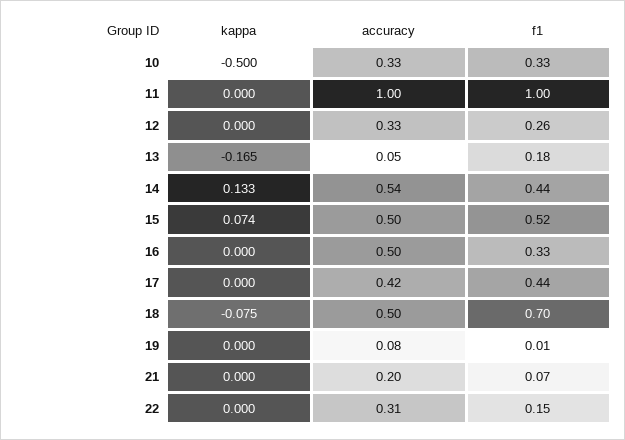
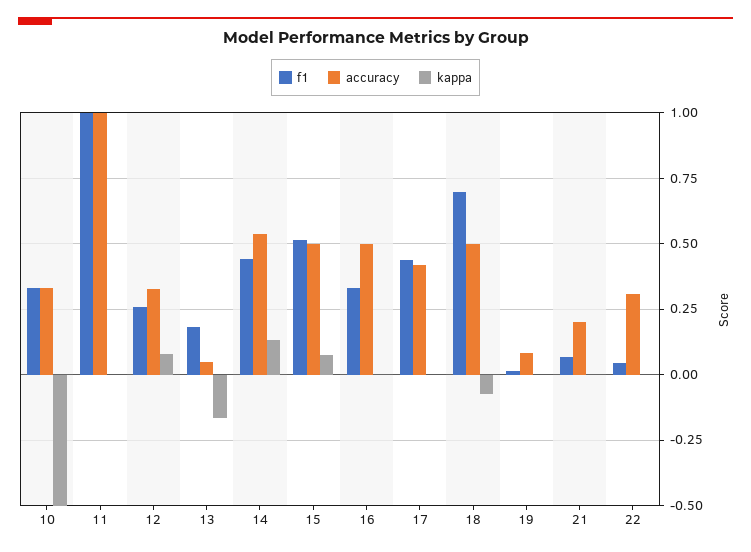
  {
    "kappa": {
      "10": -0.5,
      "11": 0,
-     "12": 0,
+     "12": 0.075,
      "13": -0.165,
      "14": 0.133,
      "15": 0.074,
      "16": 0,
      "17": 0,
      "18": -0.075,
      "19": 0,
      "21": 0,
      "22": 0
    },
    "accuracy": {
      "10": 0.33,
      "11": 1,
      "12": 0.33,
      "13": 0.05,
      "14": 0.54,
      "15": 0.5,
      "16": 0.5,
      "17": 0.42,
      "18": 0.5,
      "19": 0.08,
      "21": 0.2,
      "22": 0.31
    },
    "f1": {
      "10": 0.33,
      "11": 1,
      "12": 0.26,
      "13": 0.18,
      "14": 0.44,
      "15": 0.52,
      "16": 0.33,
      "17": 0.44,
      "18": 0.7,
      "19": 0.01,
      "21": 0.07,
-     "22": 0.15
+     "22": 0.05
    }
  }

